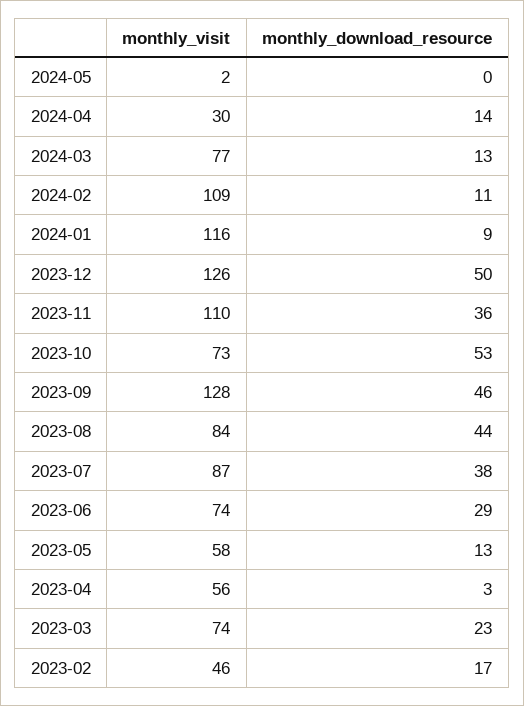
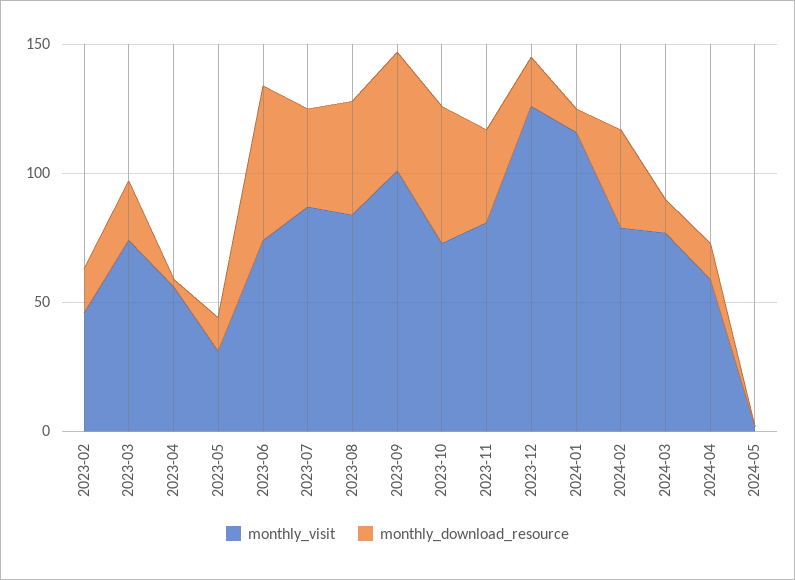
  {
    "monthly_visit": {
      "2024-05": 2,
-     "2024-04": 30,
+     "2024-04": 60,
      "2024-03": 77,
-     "2024-02": 109,
+     "2024-02": 80,
      "2024-01": 116,
      "2023-12": 126,
-     "2023-11": 110,
+     "2023-11": 80,
      "2023-10": 73,
-     "2023-09": 128,
+     "2023-09": 100,
      "2023-08": 84,
      "2023-07": 87,
      "2023-06": 74,
-     "2023-05": 58,
+     "2023-05": 30,
      "2023-04": 56,
      "2023-03": 74,
      "2023-02": 46
    },
    "monthly_download_resource": {
      "2024-05": 0,
      "2024-04": 14,
      "2024-03": 13,
-     "2024-02": 11,
+     "2024-02": 40,
      "2024-01": 9,
-     "2023-12": 50,
+     "2023-12": 20,
      "2023-11": 36,
      "2023-10": 53,
      "2023-09": 46,
      "2023-08": 44,
      "2023-07": 38,
-     "2023-06": 29,
+     "2023-06": 60,
      "2023-05": 13,
      "2023-04": 3,
      "2023-03": 23,
      "2023-02": 17
    }
  }

